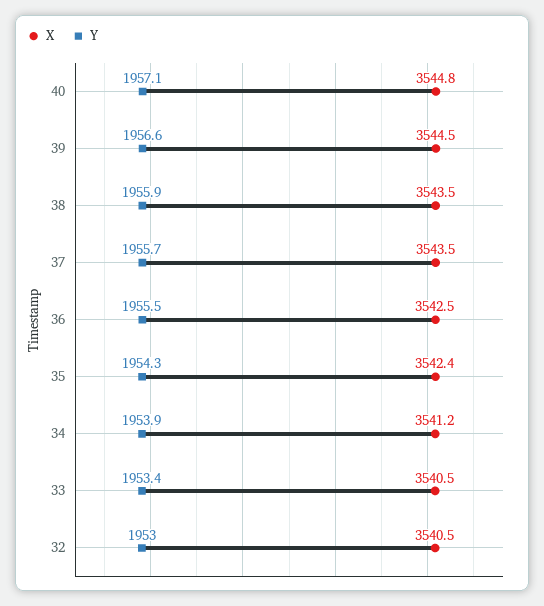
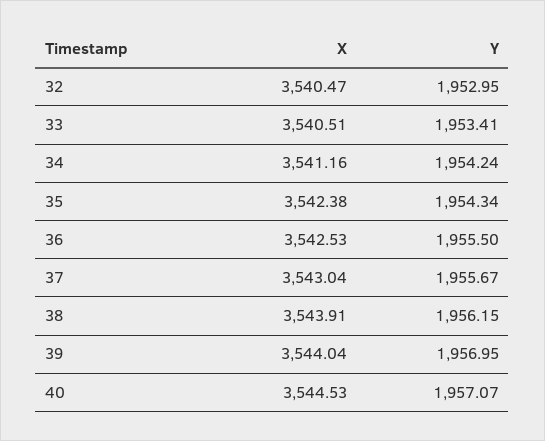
  {
    "X": {
-     "40": 3544.8,
+     "40": 3544.53,
-     "39": 3544.5,
+     "39": 3544.04,
-     "38": 3543.5,
+     "38": 3543.91,
-     "37": 3543.5,
+     "37": 3543.04,
      "36": 3542.53,
      "35": 3542.38,
      "34": 3541.16,
      "33": 3540.51,
      "32": 3540.47
    },
    "Y": {
      "40": 1957.07,
-     "39": 1956.6,
+     "39": 1956.95,
-     "38": 1955.9,
+     "38": 1956.15,
      "37": 1955.67,
      "36": 1955.5,
      "35": 1954.34,
-     "34": 1953.9,
+     "34": 1954.24,
      "33": 1953.41,
      "32": 1952.95
    }
  }

